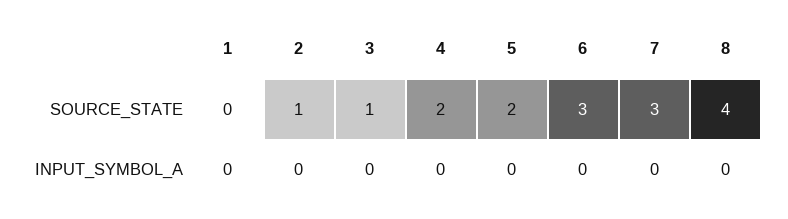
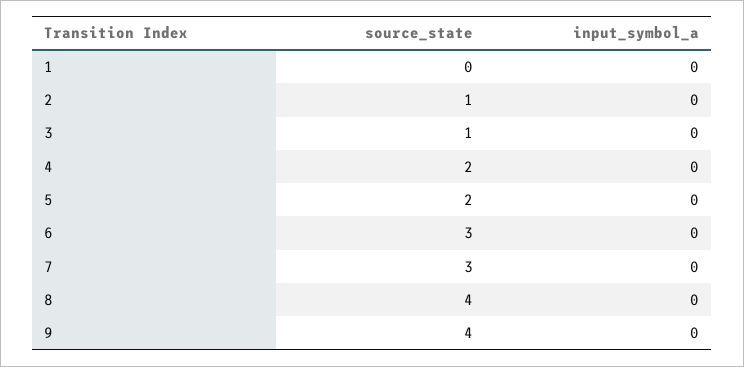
  {
    "1": {
      "SOURCE_STATE": 0,
      "INPUT_SYMBOL_A": 0
    },
    "2": {
      "SOURCE_STATE": 1,
      "INPUT_SYMBOL_A": 0
    },
    "3": {
      "SOURCE_STATE": 1,
      "INPUT_SYMBOL_A": 0
    },
    "4": {
      "SOURCE_STATE": 2,
      "INPUT_SYMBOL_A": 0
    },
    "5": {
      "SOURCE_STATE": 2,
      "INPUT_SYMBOL_A": 0
    },
    "6": {
      "SOURCE_STATE": 3,
      "INPUT_SYMBOL_A": 0
    },
    "7": {
      "SOURCE_STATE": 3,
      "INPUT_SYMBOL_A": 0
    },
    "8": {
      "SOURCE_STATE": 4,
      "INPUT_SYMBOL_A": 0
-   }
+   },
+   "9": {
+     "SOURCE_STATE": 4,
+     "INPUT_SYMBOL_A": 0
+   }
  }

